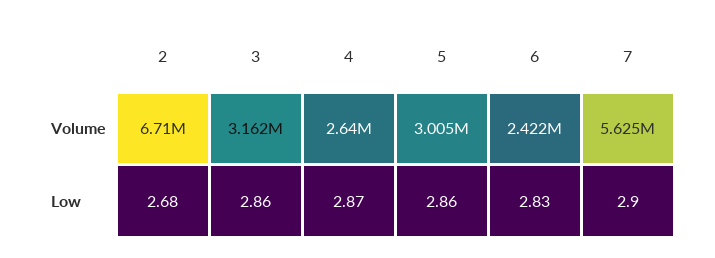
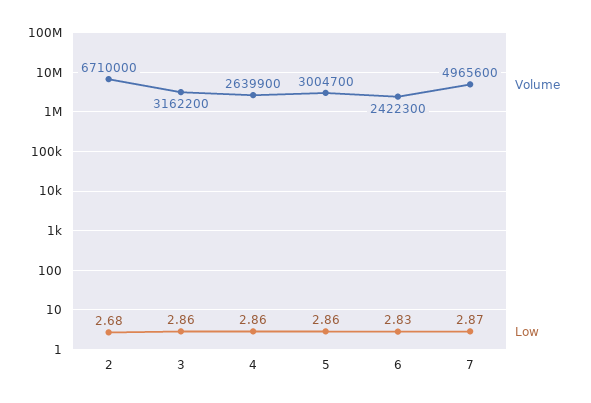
  {
    "Volume": {
      "2": 6710000,
      "3": 3162200,
      "4": 2639900,
      "5": 3004700,
      "6": 2422300,
-     "7": 5625000
+     "7": 4965600
    },
    "Low": {
      "2": 2.68,
      "3": 2.86,
-     "4": 2.87,
+     "4": 2.86,
      "5": 2.86,
      "6": 2.83,
-     "7": 2.9
+     "7": 2.87
    }
  }

